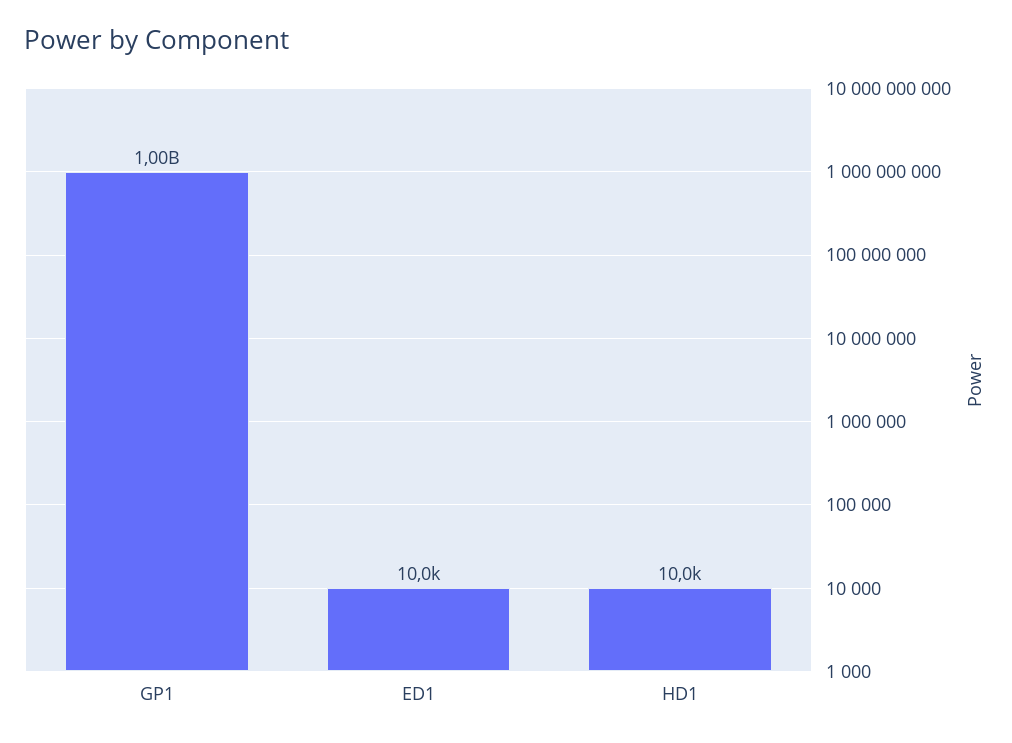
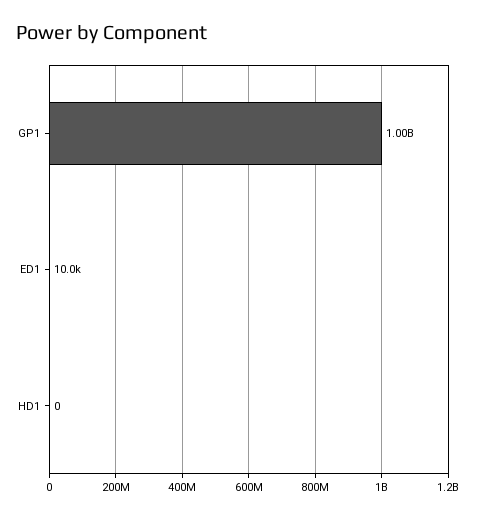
  {
    "GP1": 1000000000,
    "ED1": 10000,
-   "HD1": 10000
+   "HD1": 0
  }

